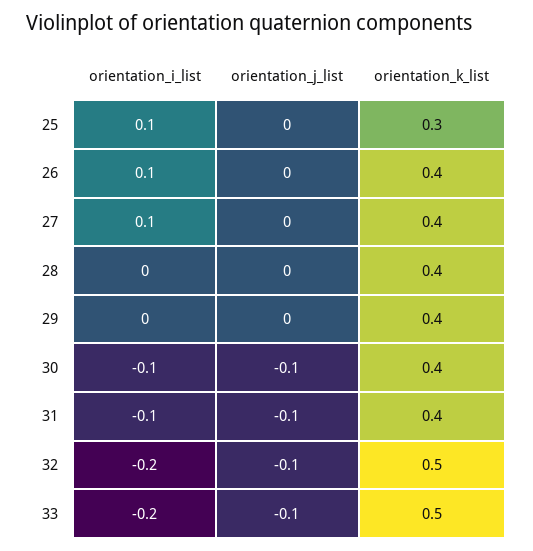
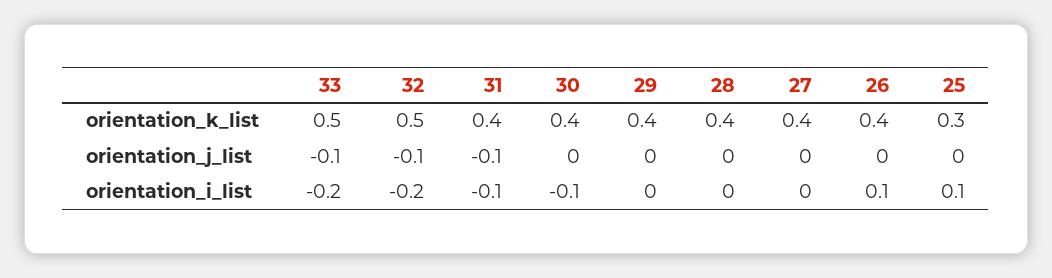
  {
    "orientation_i_list": {
      "25": 0.1,
      "26": 0.1,
-     "27": 0.1,
+     "27": 0,
      "28": 0,
      "29": 0,
      "30": -0.1,
      "31": -0.1,
      "32": -0.2,
      "33": -0.2
    },
    "orientation_j_list": {
      "25": 0,
      "26": 0,
      "27": 0,
      "28": 0,
      "29": 0,
-     "30": -0.1,
+     "30": 0,
      "31": -0.1,
      "32": -0.1,
      "33": -0.1
    },
    "orientation_k_list": {
      "25": 0.3,
      "26": 0.4,
      "27": 0.4,
      "28": 0.4,
      "29": 0.4,
      "30": 0.4,
      "31": 0.4,
      "32": 0.5,
      "33": 0.5
    }
  }

